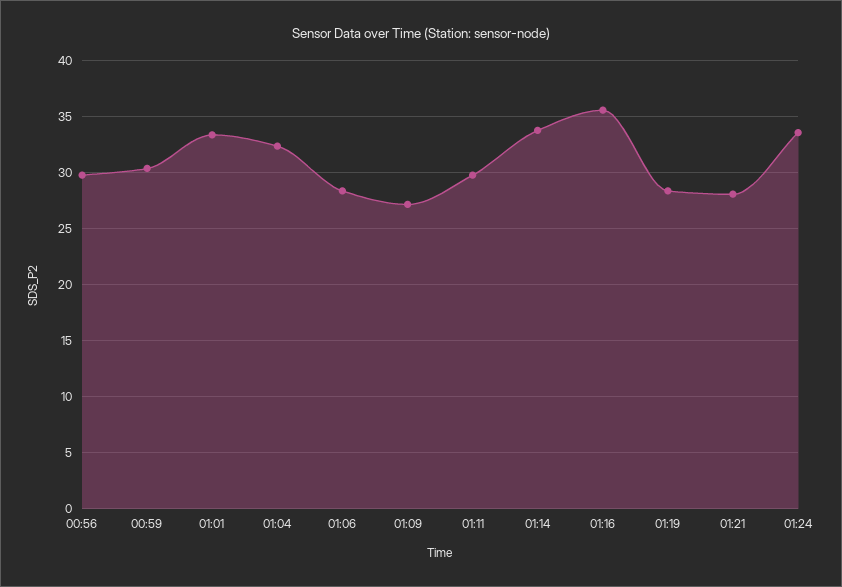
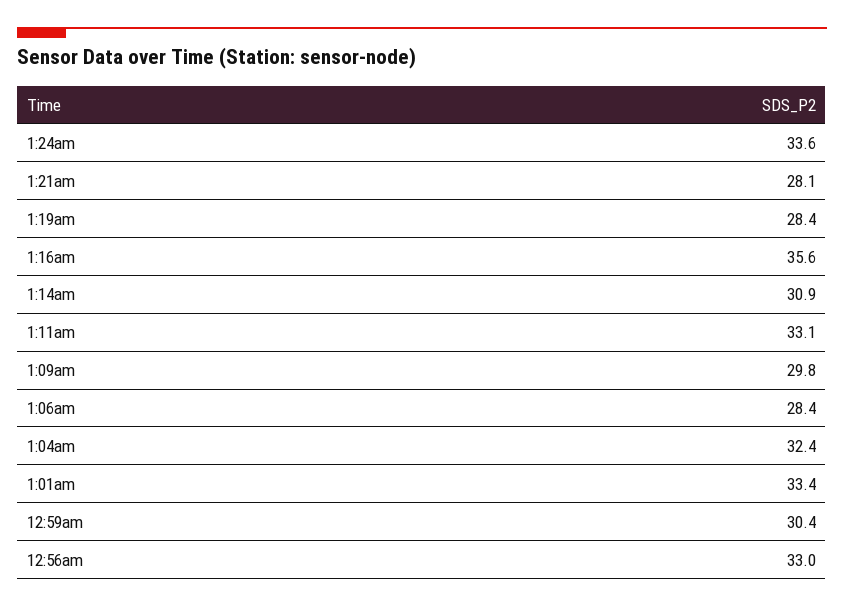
  {
-   "00:56": 30,
+   "00:56": 33,
    "00:59": 30.4,
    "01:01": 33.4,
    "01:04": 32.4,
    "01:06": 28.4,
-   "01:09": 27,
+   "01:09": 29.8,
-   "01:11": 30,
+   "01:11": 33.1,
-   "01:14": 34,
+   "01:14": 30.9,
    "01:16": 35.6,
    "01:19": 28.4,
    "01:21": 28.1,
    "01:24": 33.6
  }

